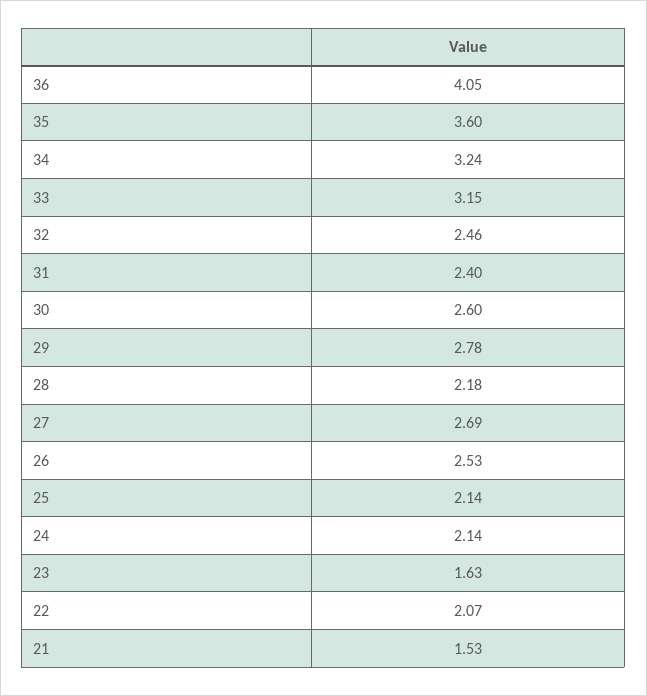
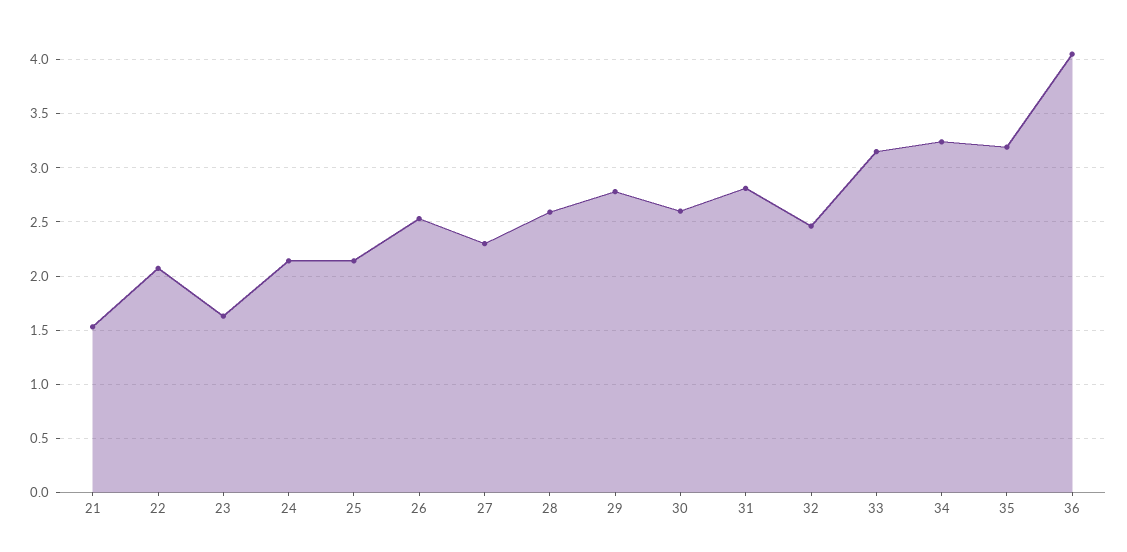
  {
    "36": 4.05,
-   "35": 3.6,
+   "35": 3.2,
    "34": 3.24,
    "33": 3.15,
    "32": 2.46,
-   "31": 2.4,
+   "31": 2.8,
    "30": 2.6,
    "29": 2.78,
-   "28": 2.18,
+   "28": 2.6,
-   "27": 2.69,
+   "27": 2.3,
    "26": 2.53,
    "25": 2.14,
    "24": 2.14,
    "23": 1.63,
    "22": 2.07,
    "21": 1.53
  }

